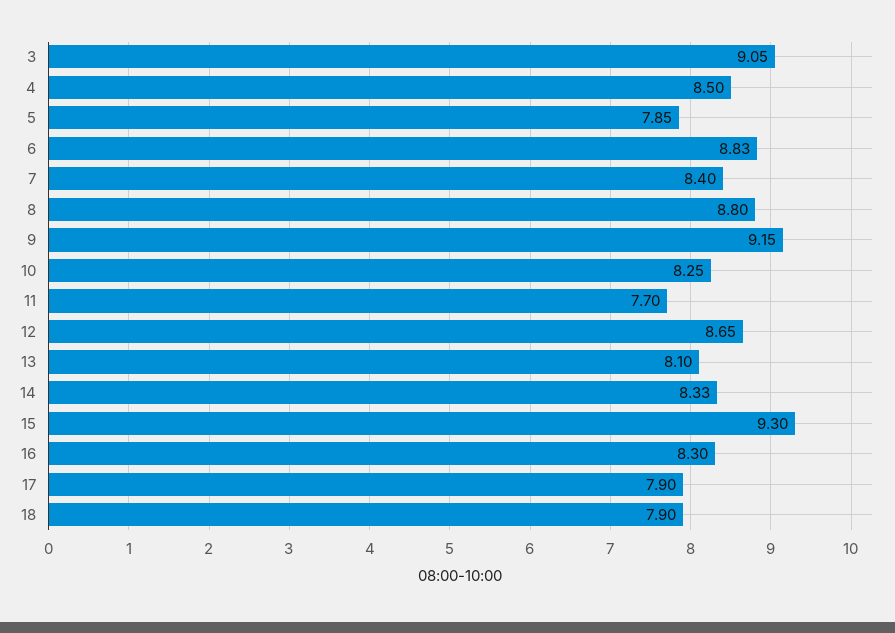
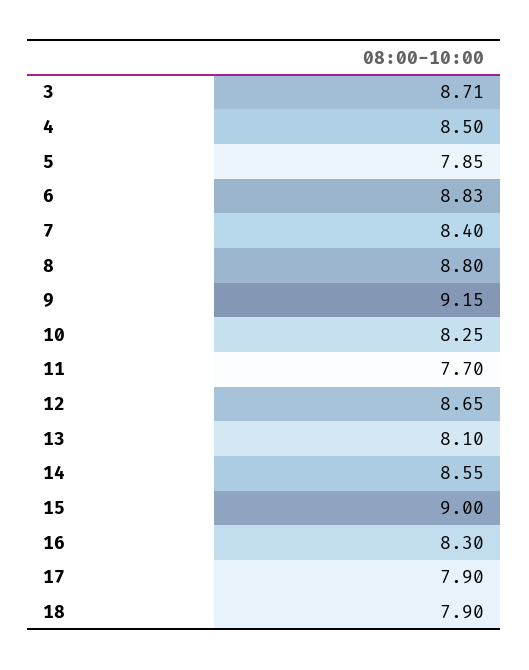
  {
-   "3": 9.05,
+   "3": 8.71,
    "4": 8.5,
    "5": 7.85,
    "6": 8.83,
    "7": 8.4,
    "8": 8.8,
    "9": 9.15,
    "10": 8.25,
    "11": 7.7,
    "12": 8.65,
    "13": 8.1,
-   "14": 8.33,
+   "14": 8.55,
-   "15": 9.3,
+   "15": 9,
    "16": 8.3,
    "17": 7.9,
    "18": 7.9
  }

